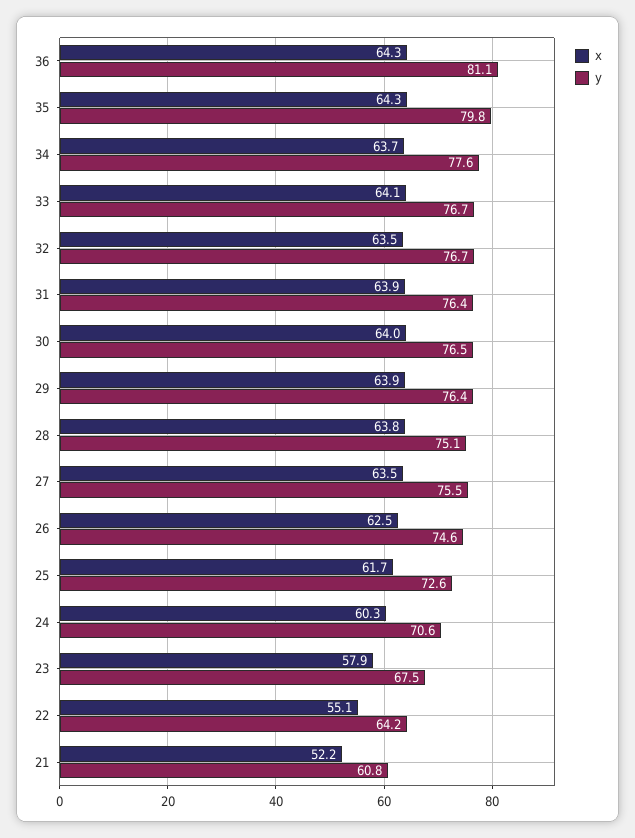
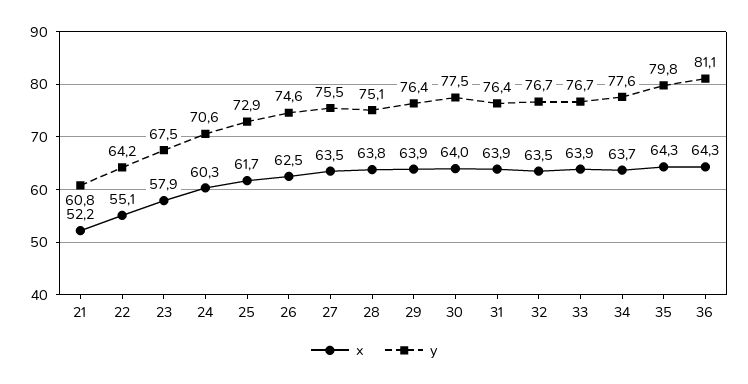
  {
    "x": {
      "36": 64.3,
      "35": 64.3,
      "34": 63.7,
-     "33": 64.1,
+     "33": 63.9,
      "32": 63.5,
      "31": 63.9,
      "30": 64,
      "29": 63.9,
      "28": 63.8,
      "27": 63.5,
      "26": 62.5,
      "25": 61.7,
      "24": 60.3,
      "23": 57.9,
      "22": 55.1,
      "21": 52.2
    },
    "y": {
      "36": 81.1,
      "35": 79.8,
      "34": 77.6,
      "33": 76.7,
      "32": 76.7,
      "31": 76.4,
-     "30": 76.5,
+     "30": 77.5,
      "29": 76.4,
      "28": 75.1,
      "27": 75.5,
      "26": 74.6,
-     "25": 72.6,
+     "25": 72.9,
      "24": 70.6,
      "23": 67.5,
      "22": 64.2,
      "21": 60.8
    }
  }

